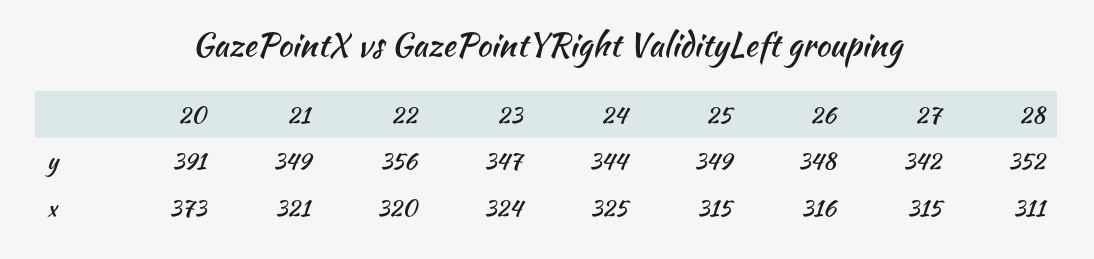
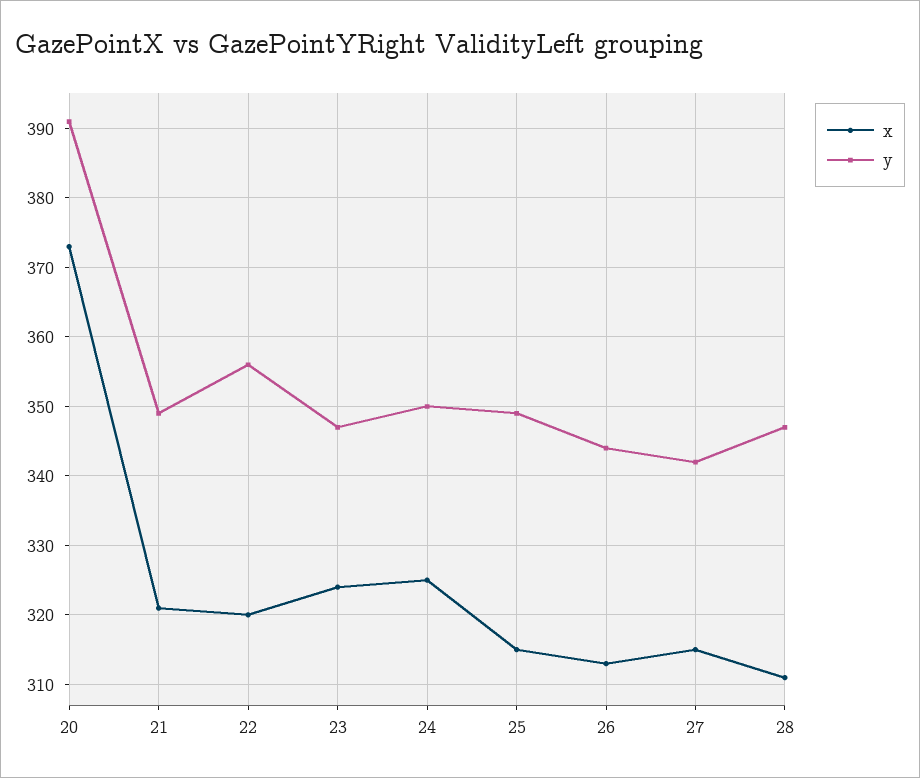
  {
    "y": {
      "20": 391,
      "21": 349,
      "22": 356,
      "23": 347,
-     "24": 344,
+     "24": 350,
      "25": 349,
-     "26": 348,
+     "26": 344,
      "27": 342,
-     "28": 352
+     "28": 347
    },
    "x": {
      "20": 373,
      "21": 321,
      "22": 320,
      "23": 324,
      "24": 325,
      "25": 315,
-     "26": 316,
+     "26": 313,
      "27": 315,
      "28": 311
    }
  }

